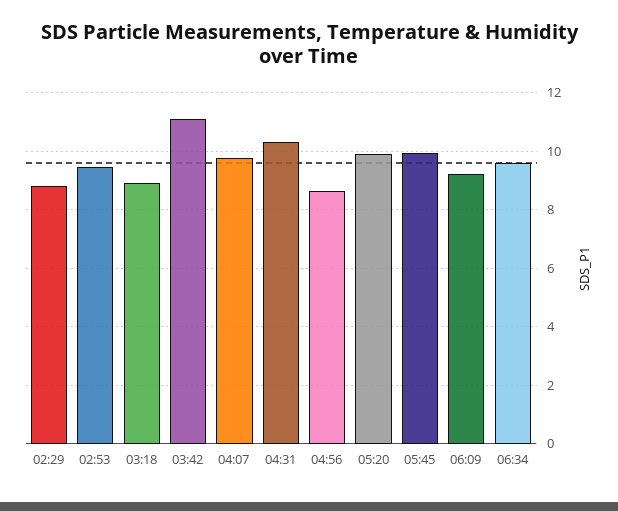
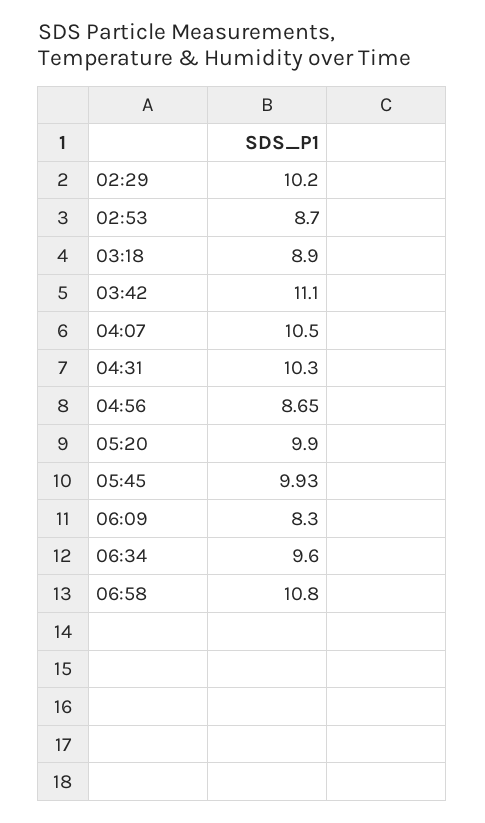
  {
-   "02:29": 8.75,
+   "02:29": 10.2,
-   "02:53": 9.5,
+   "02:53": 8.7,
    "03:18": 8.9,
    "03:42": 11.1,
-   "04:07": 9.75,
+   "04:07": 10.5,
    "04:31": 10.3,
    "04:56": 8.65,
    "05:20": 9.9,
    "05:45": 9.93,
-   "06:09": 9.25,
+   "06:09": 8.3,
-   "06:34": 9.6
+   "06:34": 9.6,
+   "06:58": 10.8
  }

